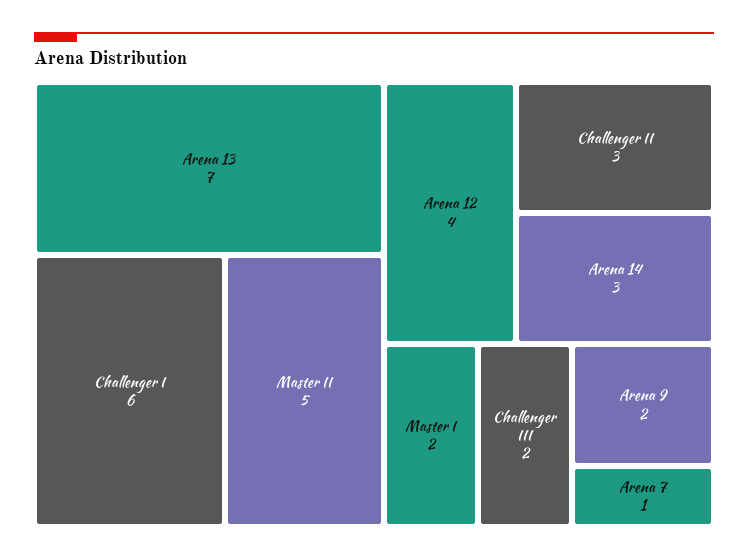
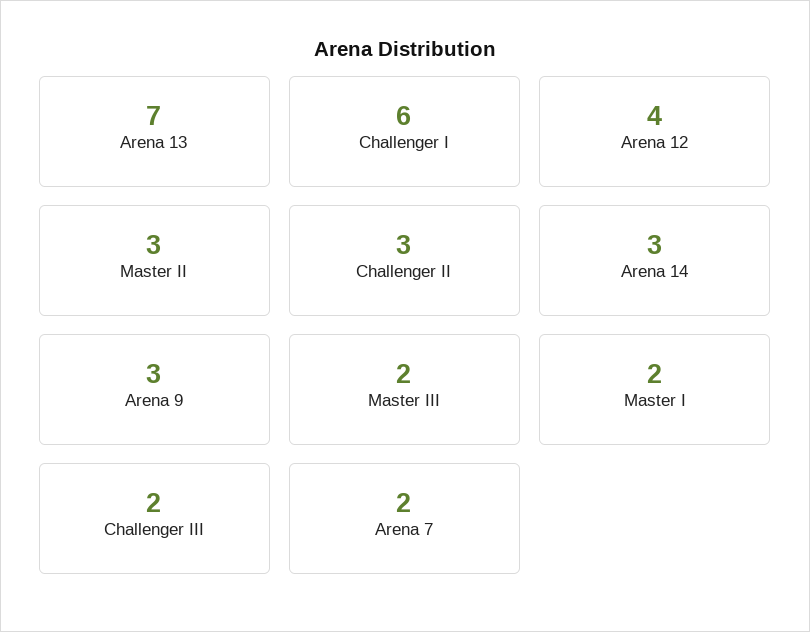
  {
    "Arena 13": 7,
    "Challenger I": 6,
-   "Master II": 5,
+   "Master II": 3,
    "Arena 12": 4,
    "Challenger II": 3,
    "Arena 14": 3,
    "Master I": 2,
    "Challenger III": 2,
-   "Arena 9": 2,
+   "Arena 9": 3,
-   "Arena 7": 1
+   "Arena 7": 2,
+   "Master III": 2
  }

